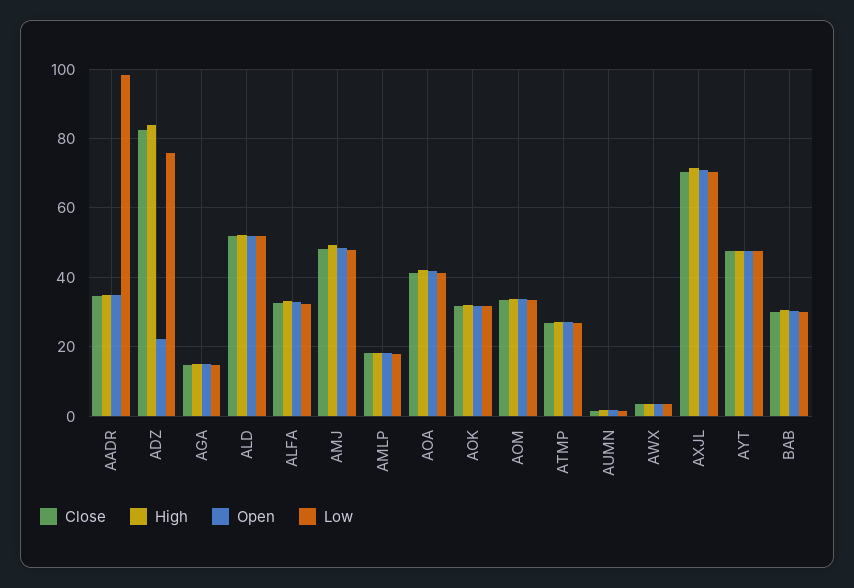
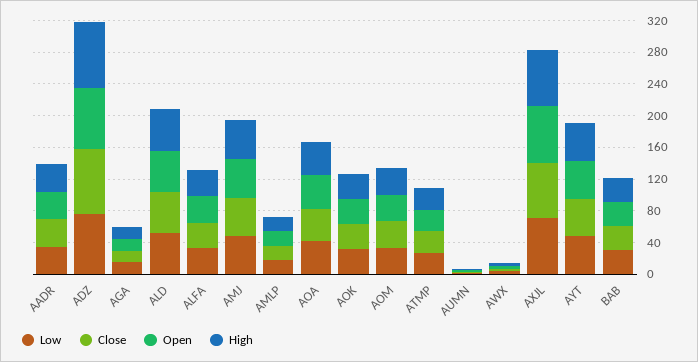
  {
    "Close": {
      "AADR": 34,
      "ADZ": 82,
      "AGA": 14,
      "ALD": 52,
      "ALFA": 32,
      "AMJ": 48,
      "AMLP": 18,
      "AOA": 42,
      "AOK": 32,
      "AOM": 34,
      "ATMP": 26,
      "AUMN": 2,
      "AWX": 4,
      "AXJL": 70,
      "AYT": 48,
      "BAB": 30
    },
    "High": {
      "AADR": 36,
      "ADZ": 84,
      "AGA": 14,
      "ALD": 52,
      "ALFA": 34,
      "AMJ": 50,
      "AMLP": 18,
      "AOA": 42,
      "AOK": 32,
      "AOM": 34,
      "ATMP": 28,
      "AUMN": 2,
      "AWX": 4,
      "AXJL": 72,
      "AYT": 48,
      "BAB": 30
    },
    "Open": {
      "AADR": 36,
-     "ADZ": 22,
+     "ADZ": 80,
      "AGA": 14,
      "ALD": 52,
      "ALFA": 34,
      "AMJ": 48,
      "AMLP": 18,
      "AOA": 42,
      "AOK": 32,
      "AOM": 34,
      "ATMP": 28,
      "AUMN": 2,
      "AWX": 4,
      "AXJL": 70,
      "AYT": 48,
      "BAB": 30
    },
    "Low": {
-     "AADR": 98,
+     "AADR": 40,
      "ADZ": 76,
      "AGA": 14,
      "ALD": 52,
      "ALFA": 32,
      "AMJ": 48,
      "AMLP": 18,
      "AOA": 42,
      "AOK": 32,
      "AOM": 34,
      "ATMP": 26,
      "AUMN": 2,
      "AWX": 4,
      "AXJL": 70,
      "AYT": 48,
      "BAB": 30
    }
  }

